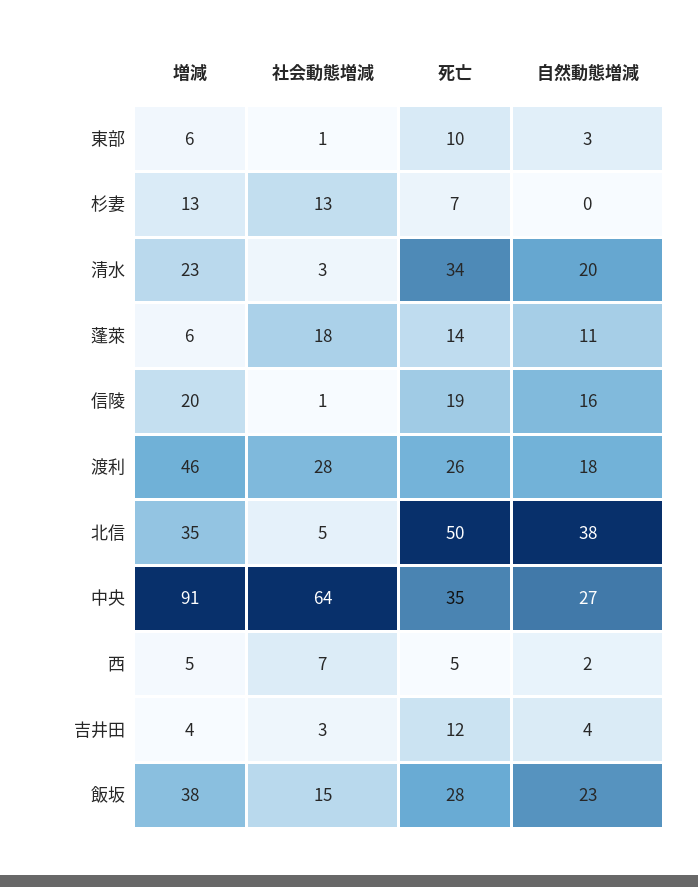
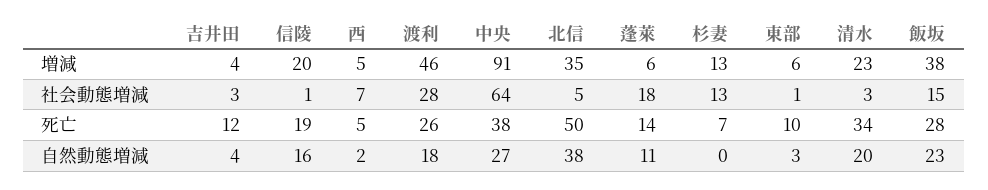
  {
    "増減": {
      "東部": 6,
      "杉妻": 13,
      "清水": 23,
      "蓬萊": 6,
      "信陵": 20,
      "渡利": 46,
      "北信": 35,
      "中央": 91,
      "西": 5,
      "吉井田": 4,
      "飯坂": 38
    },
    "社会動態増減": {
      "東部": 1,
      "杉妻": 13,
      "清水": 3,
      "蓬萊": 18,
      "信陵": 1,
      "渡利": 28,
      "北信": 5,
      "中央": 64,
      "西": 7,
      "吉井田": 3,
      "飯坂": 15
    },
    "死亡": {
      "東部": 10,
      "杉妻": 7,
      "清水": 34,
      "蓬萊": 14,
      "信陵": 19,
      "渡利": 26,
      "北信": 50,
-     "中央": 35,
+     "中央": 38,
      "西": 5,
      "吉井田": 12,
      "飯坂": 28
    },
    "自然動態増減": {
      "東部": 3,
      "杉妻": 0,
      "清水": 20,
      "蓬萊": 11,
      "信陵": 16,
      "渡利": 18,
      "北信": 38,
      "中央": 27,
      "西": 2,
      "吉井田": 4,
      "飯坂": 23
    }
  }

